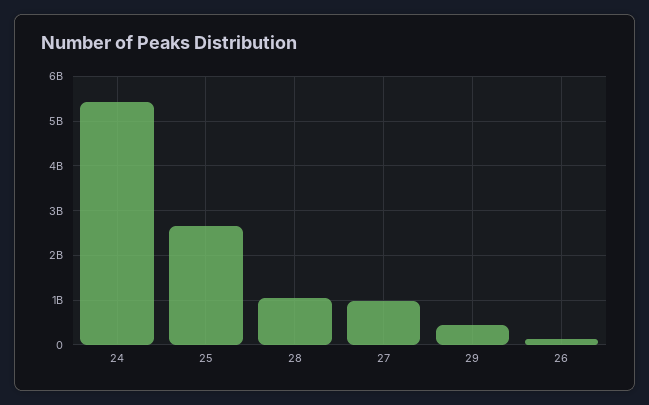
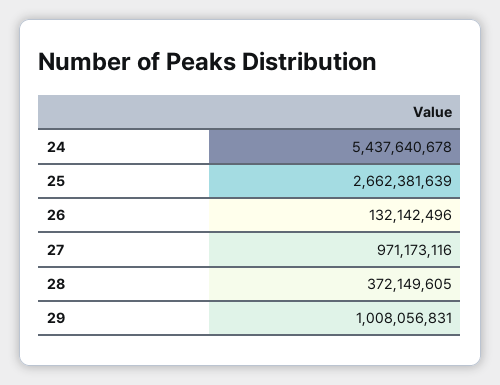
  {
    "24": 5437640678,
    "25": 2662381639,
-   "28": 1000000000,
+   "28": 372149605,
    "27": 971173116,
-   "29": 400000000,
+   "29": 1008056831,
    "26": 132142496
  }

